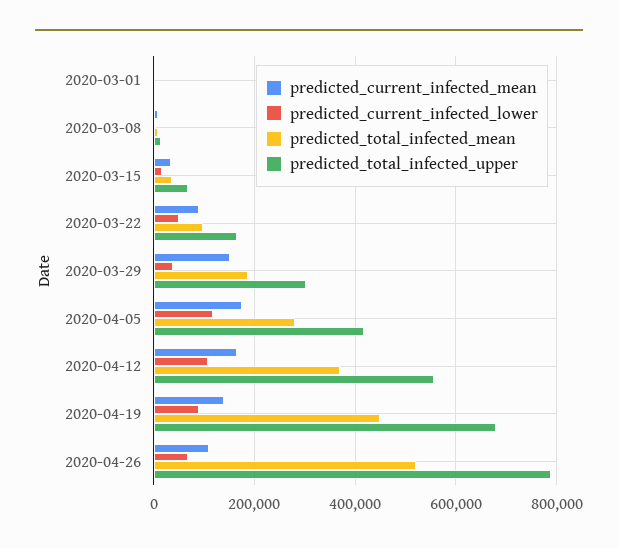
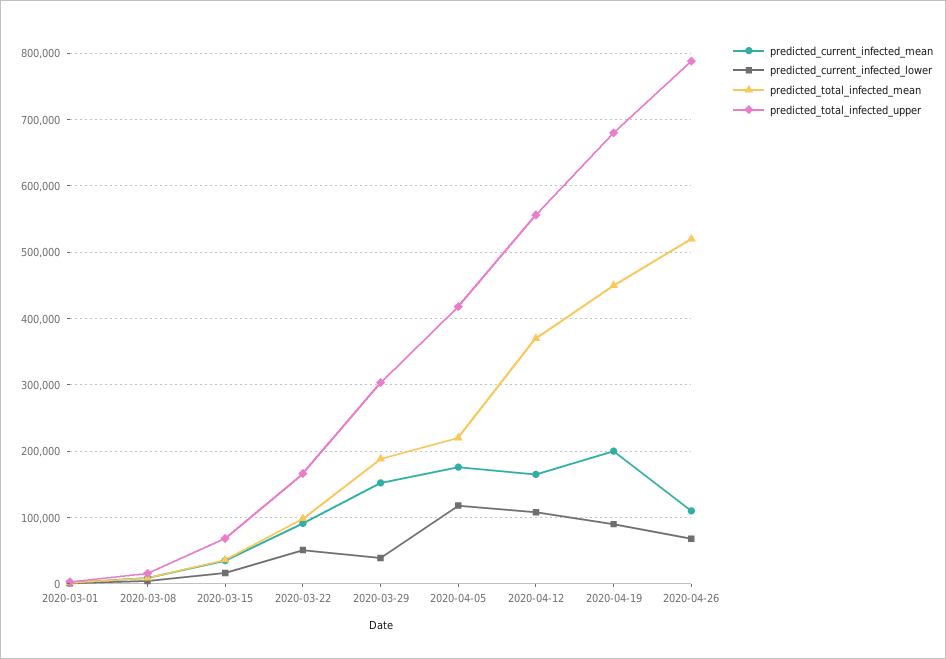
  {
    "predicted_current_infected_mean": {
      "2020-03-01": 0,
      "2020-03-08": 10000,
      "2020-03-15": 30000,
      "2020-03-22": 90000,
      "2020-03-29": 150000,
      "2020-04-05": 180000,
      "2020-04-12": 170000,
-     "2020-04-19": 140000,
+     "2020-04-19": 200000,
      "2020-04-26": 110000
    },
    "predicted_current_infected_lower": {
      "2020-03-01": 0,
      "2020-03-08": 0,
      "2020-03-15": 20000,
      "2020-03-22": 50000,
      "2020-03-29": 40000,
      "2020-04-05": 120000,
      "2020-04-12": 110000,
      "2020-04-19": 90000,
      "2020-04-26": 70000
    },
    "predicted_total_infected_mean": {
      "2020-03-01": 0,
      "2020-03-08": 10000,
      "2020-03-15": 40000,
      "2020-03-22": 100000,
      "2020-03-29": 190000,
-     "2020-04-05": 280000,
+     "2020-04-05": 220000,
      "2020-04-12": 370000,
      "2020-04-19": 450000,
      "2020-04-26": 520000
    },
    "predicted_total_infected_upper": {
      "2020-03-01": 0,
      "2020-03-08": 20000,
      "2020-03-15": 70000,
      "2020-03-22": 170000,
      "2020-03-29": 300000,
      "2020-04-05": 420000,
      "2020-04-12": 560000,
      "2020-04-19": 680000,
      "2020-04-26": 790000
    }
  }

